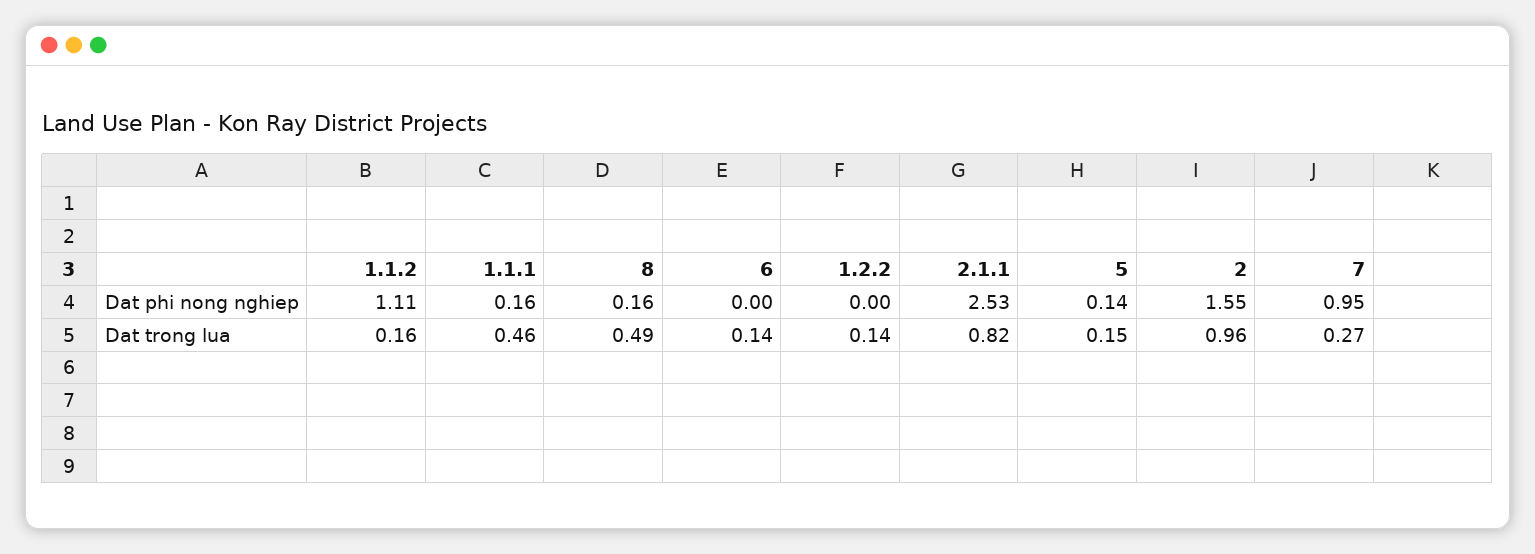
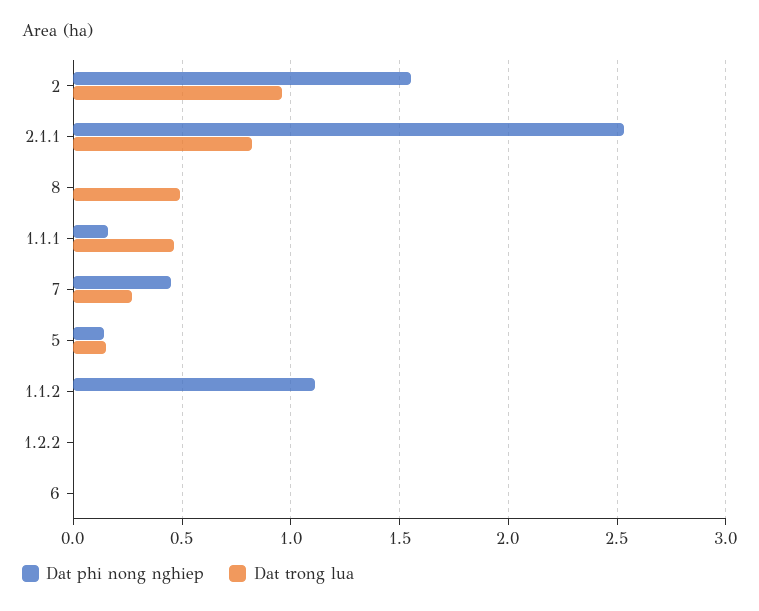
  {
    "Dat phi nong nghiep": {
      "1.1.2": 1.11,
      "1.1.1": 0.16,
-     "8": 0.16,
+     "8": 0,
      "6": 0,
      "1.2.2": 0,
      "2.1.1": 2.53,
      "5": 0.14,
      "2": 1.55,
-     "7": 0.95
+     "7": 0.45
    },
    "Dat trong lua": {
-     "1.1.2": 0.16,
+     "1.1.2": 0,
      "1.1.1": 0.46,
      "8": 0.49,
-     "6": 0.14,
+     "6": 0,
-     "1.2.2": 0.14,
+     "1.2.2": 0,
      "2.1.1": 0.82,
      "5": 0.15,
      "2": 0.96,
      "7": 0.27
    }
  }

